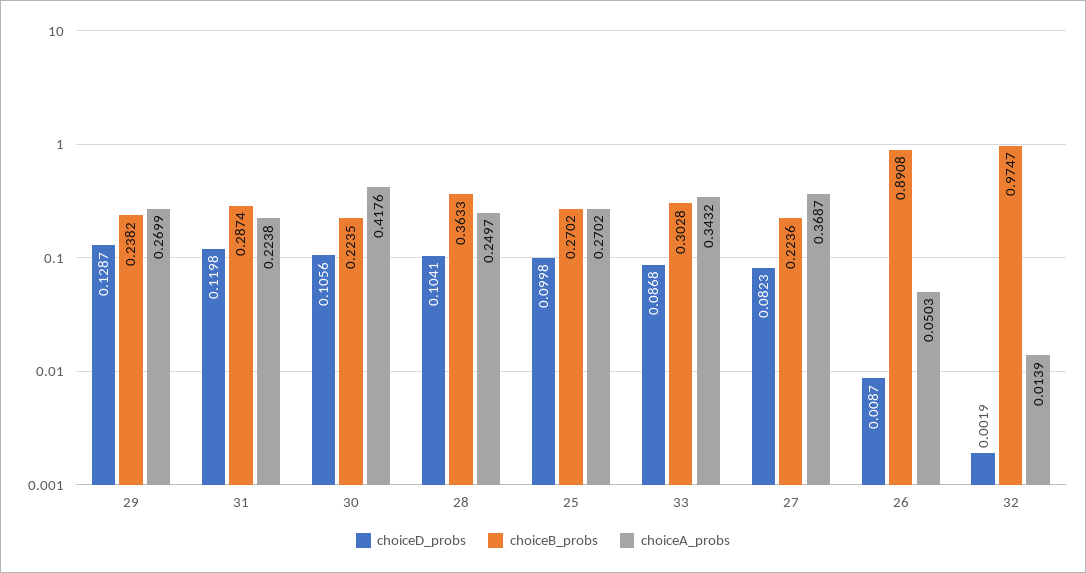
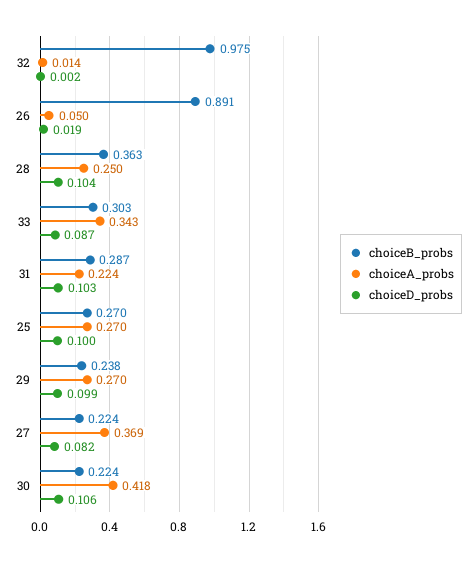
  {
    "choiceD_probs": {
-     "29": 0.1287,
+     "29": 0.099,
-     "31": 0.1198,
+     "31": 0.103,
      "30": 0.1056,
      "28": 0.1041,
      "25": 0.0998,
      "33": 0.0868,
      "27": 0.0823,
-     "26": 0.0087,
+     "26": 0.019,
      "32": 0.0019
    },
    "choiceB_probs": {
      "29": 0.2382,
      "31": 0.2874,
      "30": 0.2235,
      "28": 0.3633,
      "25": 0.2702,
      "33": 0.3028,
      "27": 0.2236,
      "26": 0.8908,
      "32": 0.9747
    },
    "choiceA_probs": {
      "29": 0.2699,
      "31": 0.2238,
      "30": 0.4176,
      "28": 0.2497,
      "25": 0.2702,
      "33": 0.3432,
      "27": 0.3687,
      "26": 0.0503,
      "32": 0.0139
    }
  }

